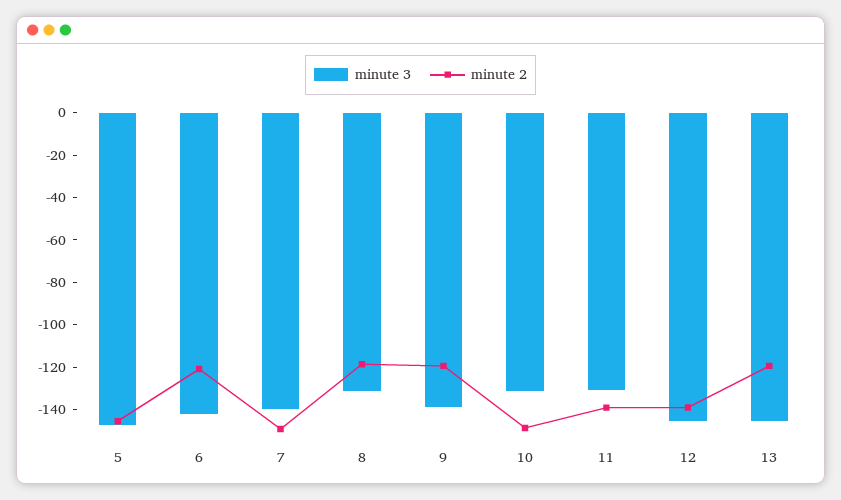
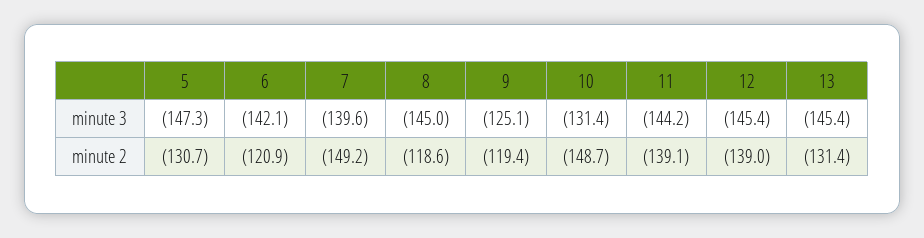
  {
    "minute 3": {
      "5": -147.3,
      "6": -142.1,
      "7": -139.6,
-     "8": -130,
+     "8": -145,
-     "9": -140,
+     "9": -125.1,
      "10": -131.4,
-     "11": -130,
+     "11": -144.2,
      "12": -145.4,
      "13": -145.4
    },
    "minute 2": {
-     "5": -145,
+     "5": -130.7,
      "6": -120.9,
      "7": -149.2,
      "8": -118.6,
      "9": -119.4,
      "10": -148.7,
      "11": -139.1,
      "12": -139,
-     "13": -120
+     "13": -131.4
    }
  }

